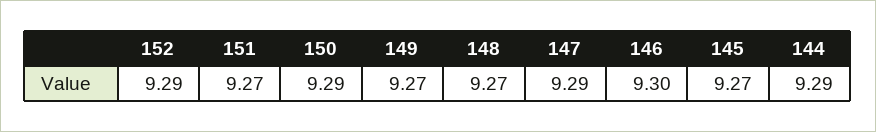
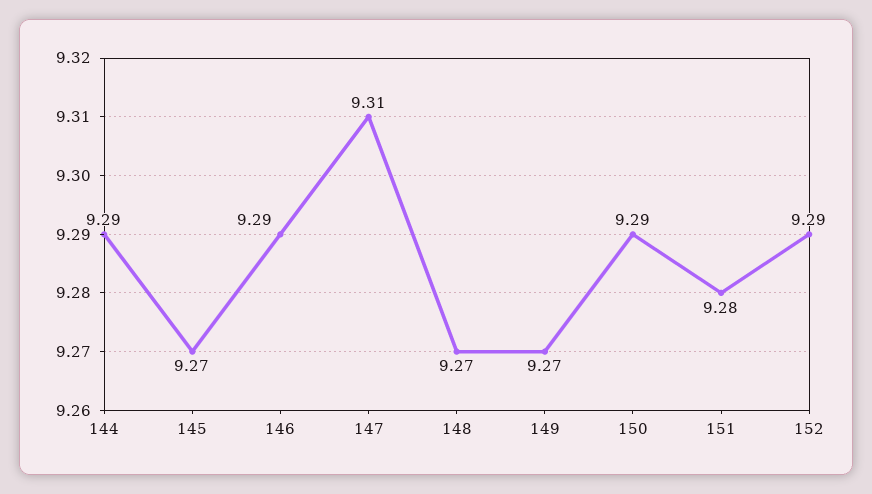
  {
    "152": 9.29,
-   "151": 9.27,
+   "151": 9.28,
    "150": 9.29,
    "149": 9.27,
    "148": 9.27,
-   "147": 9.29,
+   "147": 9.31,
-   "146": 9.3,
+   "146": 9.29,
    "145": 9.27,
    "144": 9.29
  }

